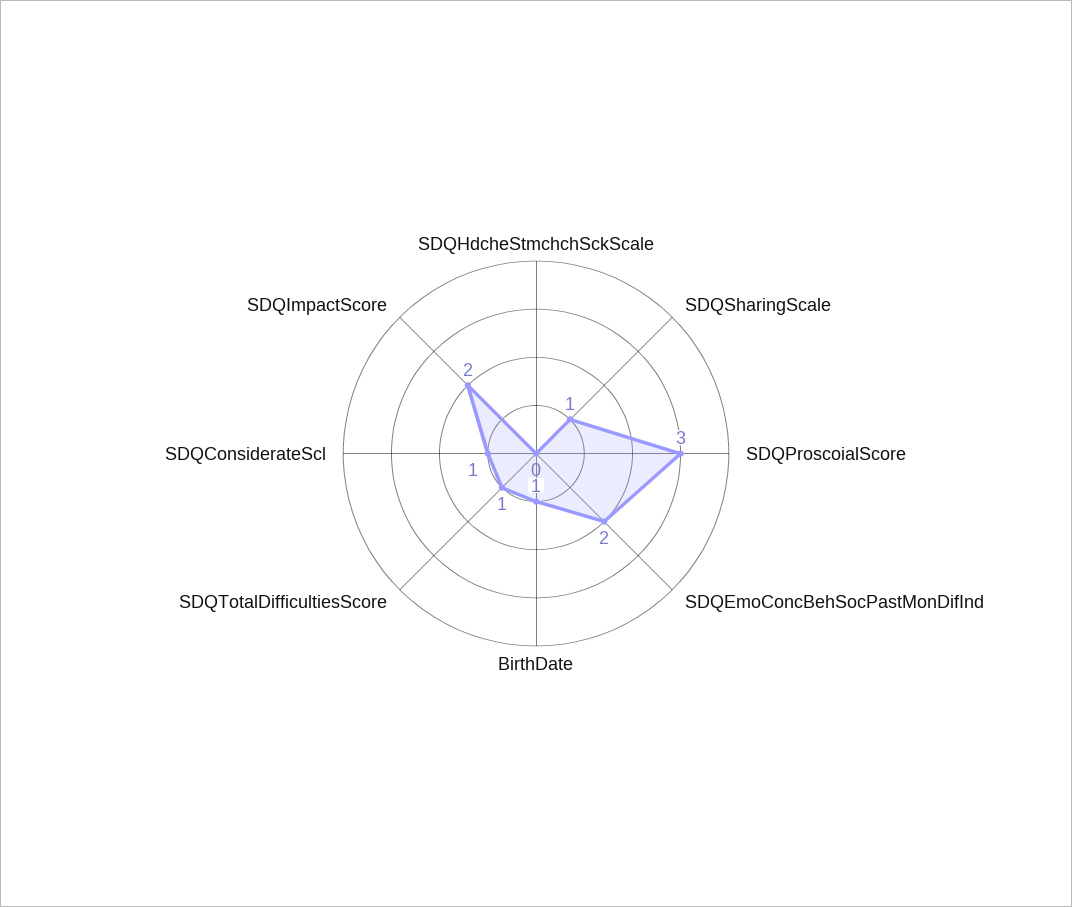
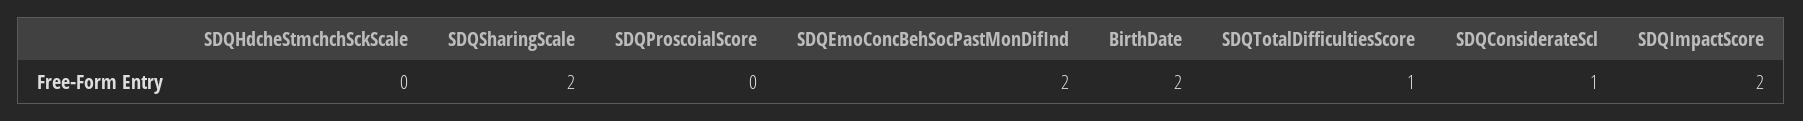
  {
    "SDQHdcheStmchchSckScale": 0,
-   "SDQSharingScale": 1,
+   "SDQSharingScale": 2,
-   "SDQProscoialScore": 3,
+   "SDQProscoialScore": 0,
    "SDQEmoConcBehSocPastMonDifInd": 2,
-   "BirthDate": 1,
+   "BirthDate": 2,
    "SDQTotalDifficultiesScore": 1,
    "SDQConsiderateScl": 1,
    "SDQImpactScore": 2
  }

